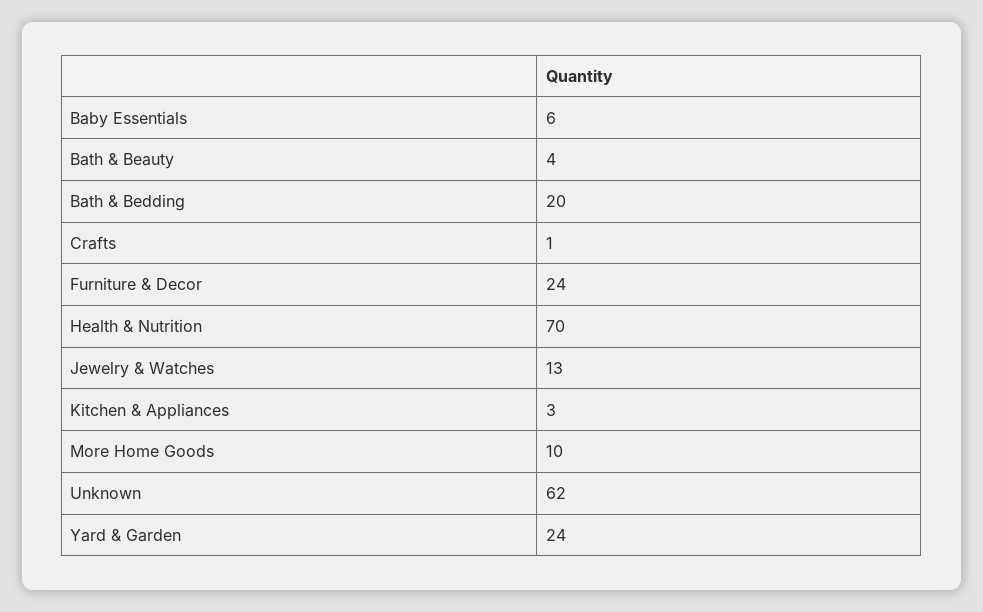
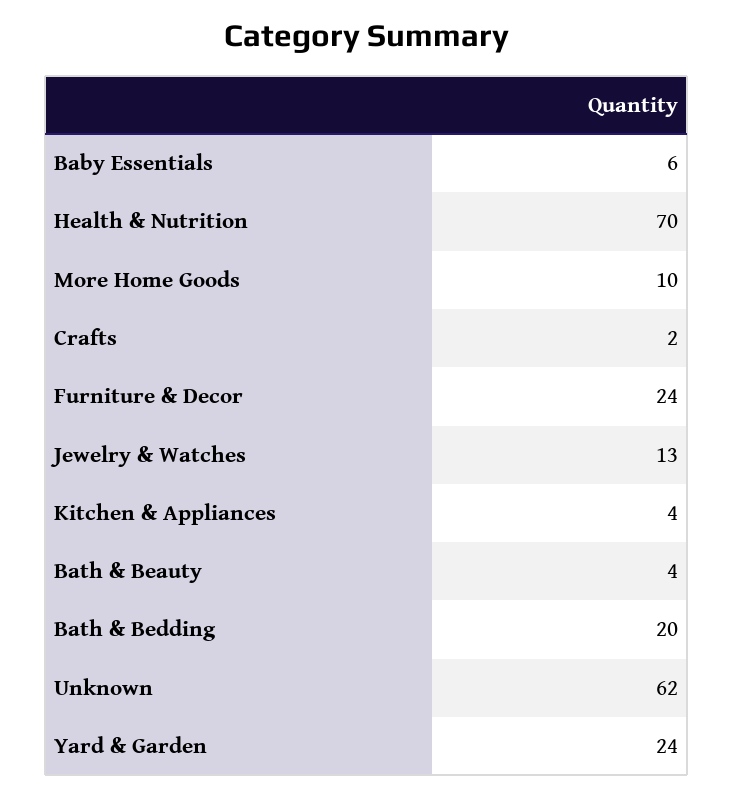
  {
    "Baby Essentials": 6,
    "Bath & Beauty": 4,
    "Bath & Bedding": 20,
-   "Crafts": 1,
+   "Crafts": 2,
    "Furniture & Decor": 24,
    "Health & Nutrition": 70,
    "Jewelry & Watches": 13,
-   "Kitchen & Appliances": 3,
+   "Kitchen & Appliances": 4,
    "More Home Goods": 10,
    "Unknown": 62,
    "Yard & Garden": 24
  }

